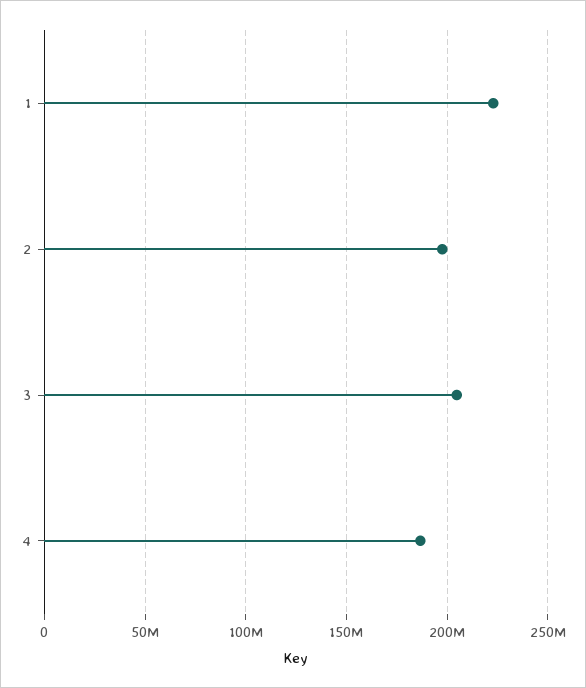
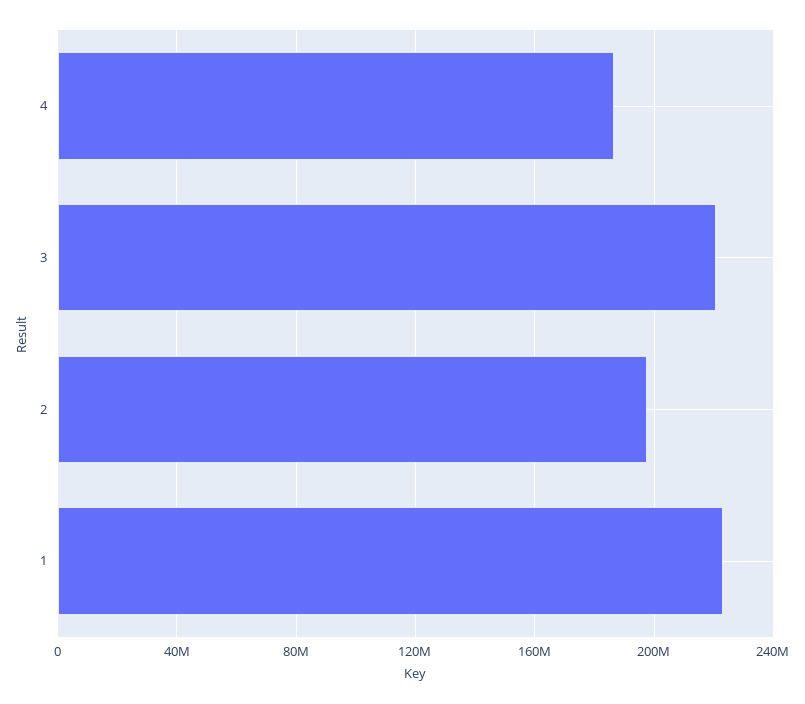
  {
    "1": 225000000,
    "2": 200000000,
-   "3": 205000000,
+   "3": 220000000,
    "4": 185000000
  }

